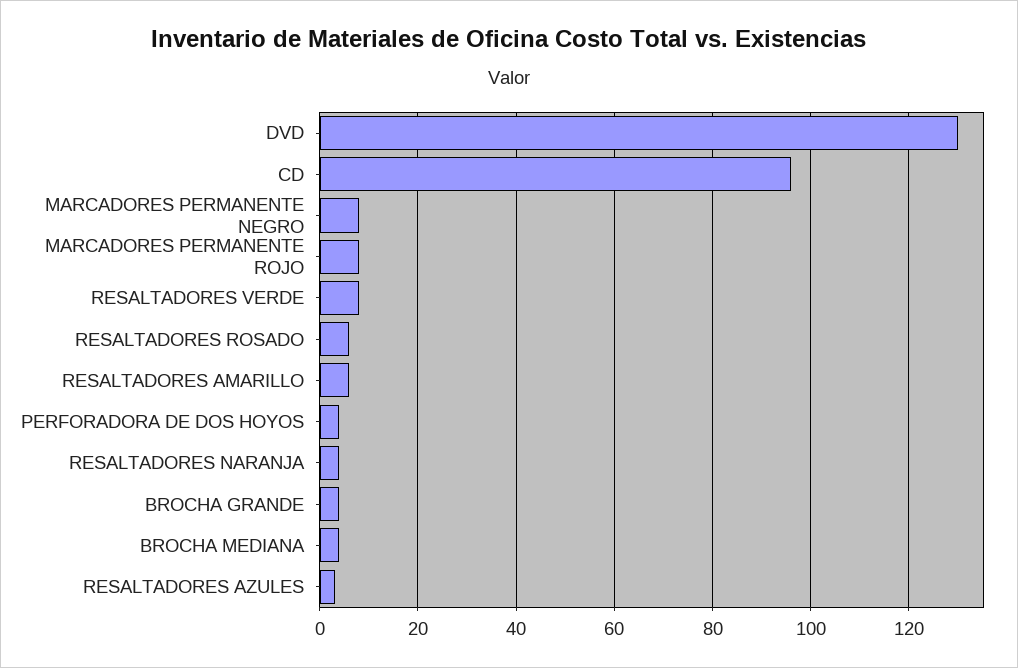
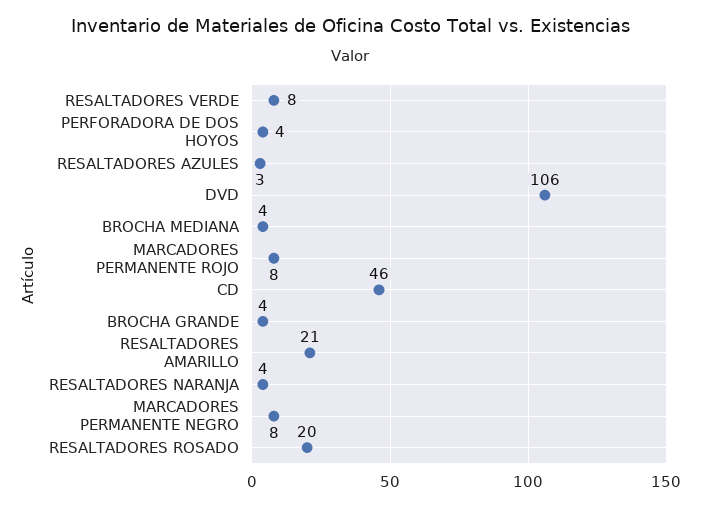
  {
-   "DVD": 130,
+   "DVD": 106,
-   "CD": 95,
+   "CD": 46,
    "MARCADORES PERMANENTE NEGRO": 8,
    "MARCADORES PERMANENTE ROJO": 8,
    "RESALTADORES VERDE": 8,
-   "RESALTADORES ROSADO": 5,
+   "RESALTADORES ROSADO": 20,
-   "RESALTADORES AMARILLO": 5,
+   "RESALTADORES AMARILLO": 21,
    "PERFORADORA DE DOS HOYOS": 4,
    "RESALTADORES NARANJA": 4,
    "BROCHA GRANDE": 4,
    "BROCHA MEDIANA": 4,
    "RESALTADORES AZULES": 3
  }

